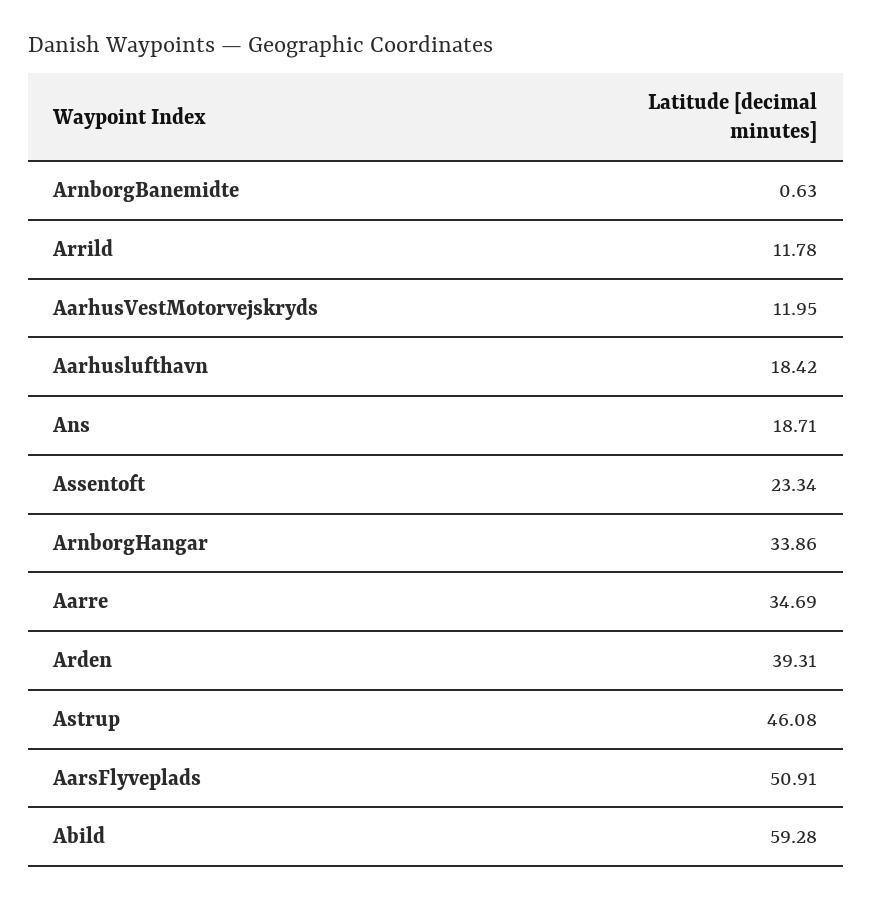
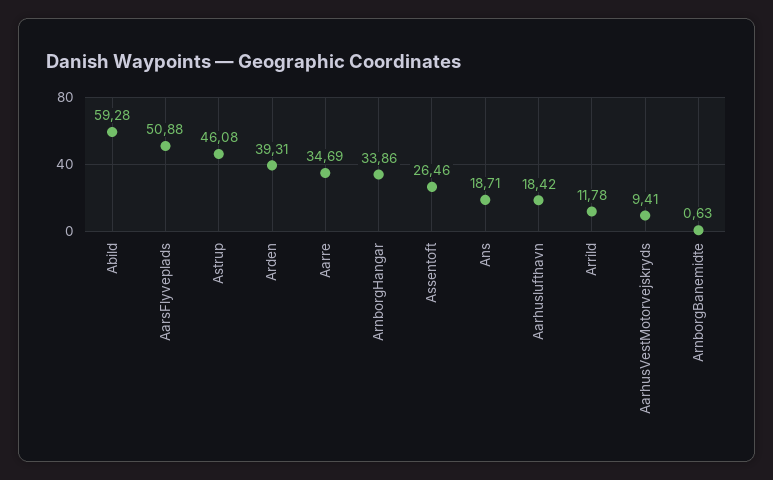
  {
    "ArnborgBanemidte": 0.63,
    "Arrild": 11.78,
-   "AarhusVestMotorvejskryds": 11.95,
+   "AarhusVestMotorvejskryds": 9.41,
    "Aarhuslufthavn": 18.42,
    "Ans": 18.71,
-   "Assentoft": 23.34,
+   "Assentoft": 26.46,
    "ArnborgHangar": 33.86,
    "Aarre": 34.69,
    "Arden": 39.31,
    "Astrup": 46.08,
-   "AarsFlyveplads": 50.91,
+   "AarsFlyveplads": 50.88,
    "Abild": 59.28
  }

